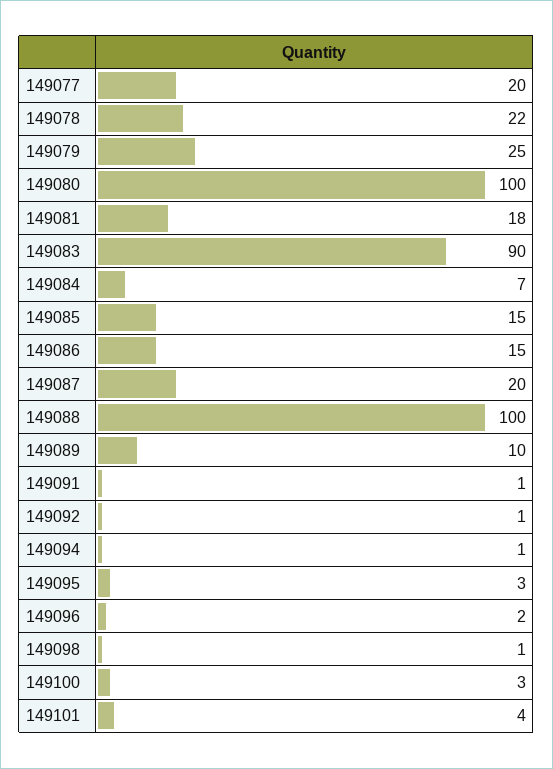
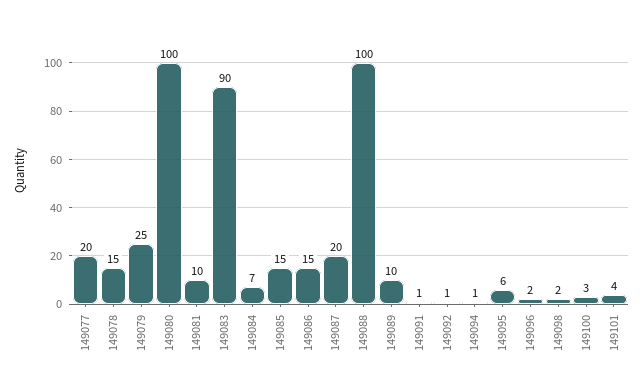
  {
    "149077": 20,
-   "149078": 22,
+   "149078": 15,
    "149079": 25,
    "149080": 100,
-   "149081": 18,
+   "149081": 10,
    "149083": 90,
    "149084": 7,
    "149085": 15,
    "149086": 15,
    "149087": 20,
    "149088": 100,
    "149089": 10,
    "149091": 1,
    "149092": 1,
    "149094": 1,
-   "149095": 3,
+   "149095": 6,
    "149096": 2,
-   "149098": 1,
+   "149098": 2,
    "149100": 3,
    "149101": 4
  }

